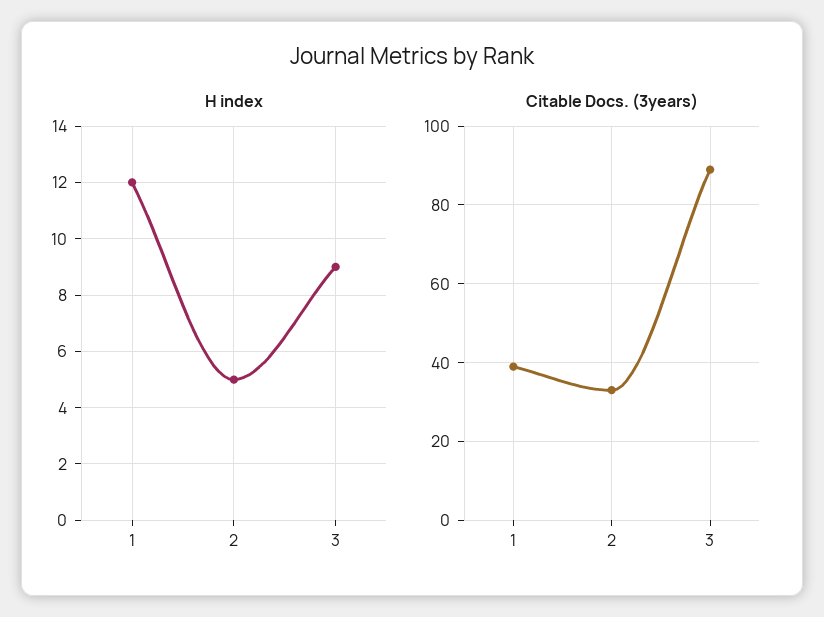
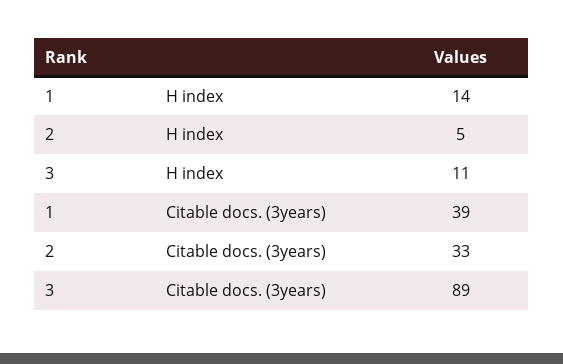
  {
    "H index": {
-     "1": 12,
+     "1": 14,
      "2": 5,
-     "3": 9
+     "3": 11
    },
    "Citable Docs. (3years)": {
      "1": 39,
      "2": 33,
      "3": 89
    }
  }

